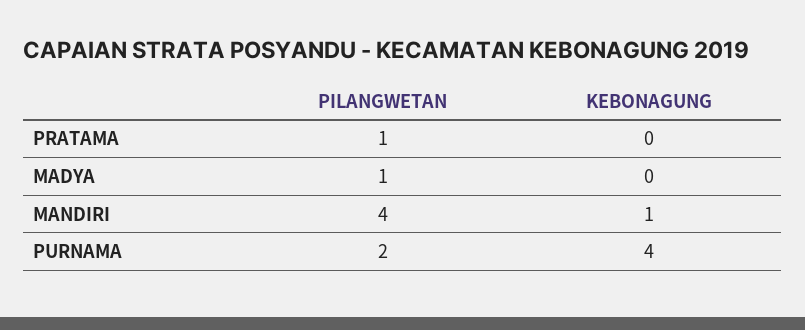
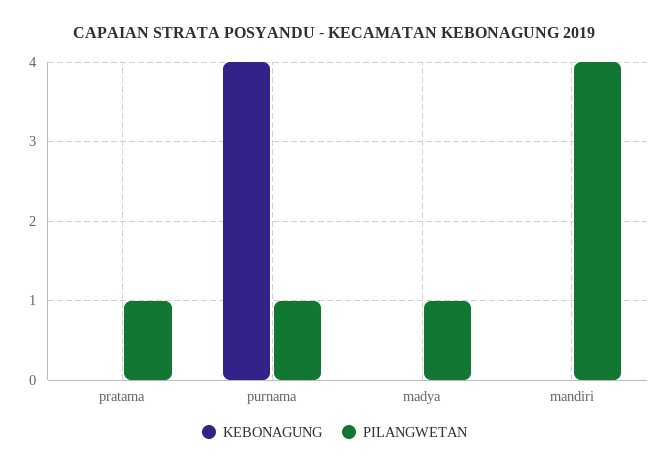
  {
    "PILANGWETAN": {
      "PRATAMA": 1,
      "MADYA": 1,
      "MANDIRI": 4,
-     "PURNAMA": 2
+     "PURNAMA": 1
    },
    "KEBONAGUNG": {
      "PRATAMA": 0,
      "MADYA": 0,
-     "MANDIRI": 1,
+     "MANDIRI": 0,
      "PURNAMA": 4
    }
  }

